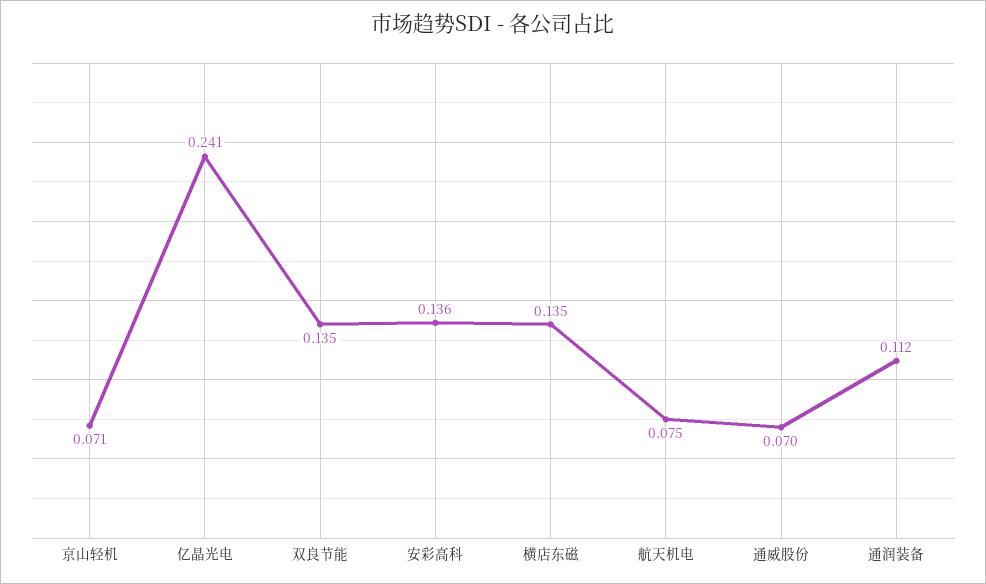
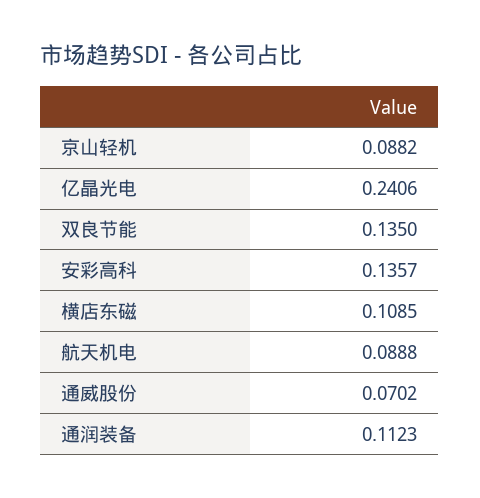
  {
-   "京山轻机": 0.071,
+   "京山轻机": 0.0882,
    "亿晶光电": 0.2406,
    "双良节能": 0.135,
    "安彩高科": 0.1357,
-   "横店东磁": 0.135,
+   "横店东磁": 0.1085,
-   "航天机电": 0.075,
+   "航天机电": 0.0888,
    "通威股份": 0.0702,
    "通润装备": 0.1123
  }

